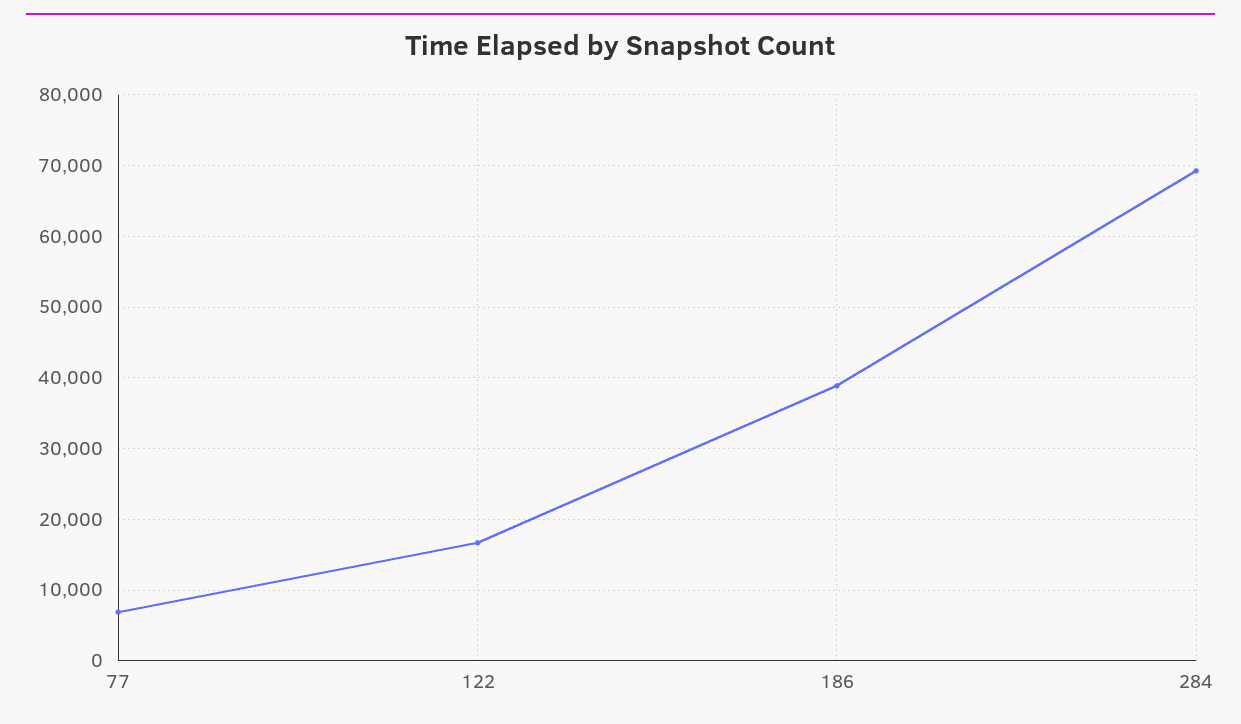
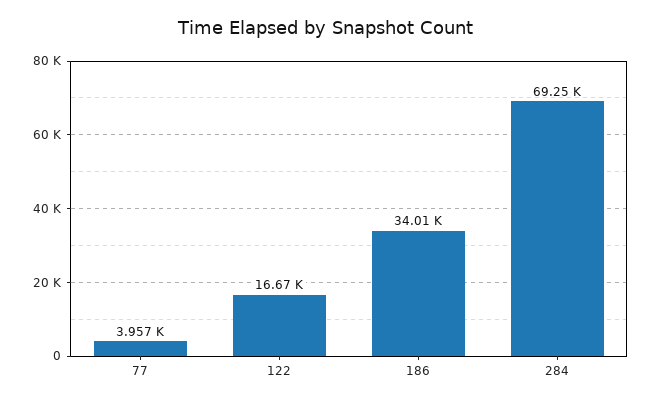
  {
-   "77": 7000,
+   "77": 3957,
    "122": 16670,
-   "186": 39000,
+   "186": 34010,
    "284": 69250
  }

